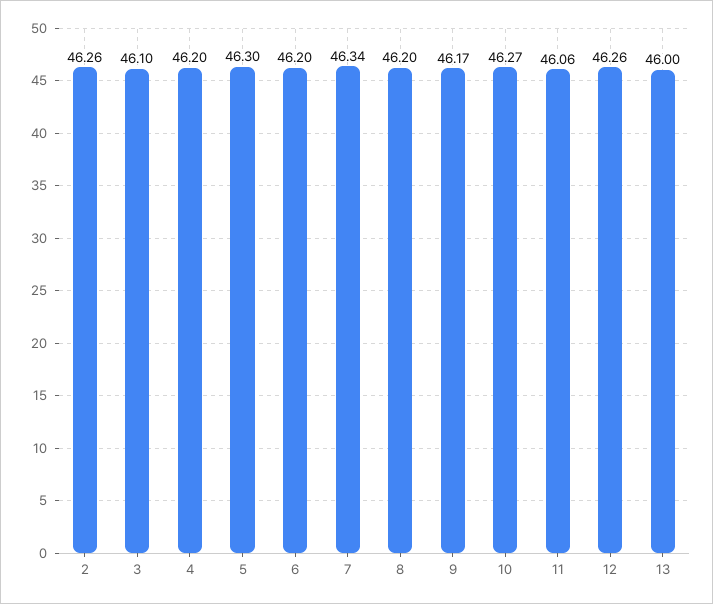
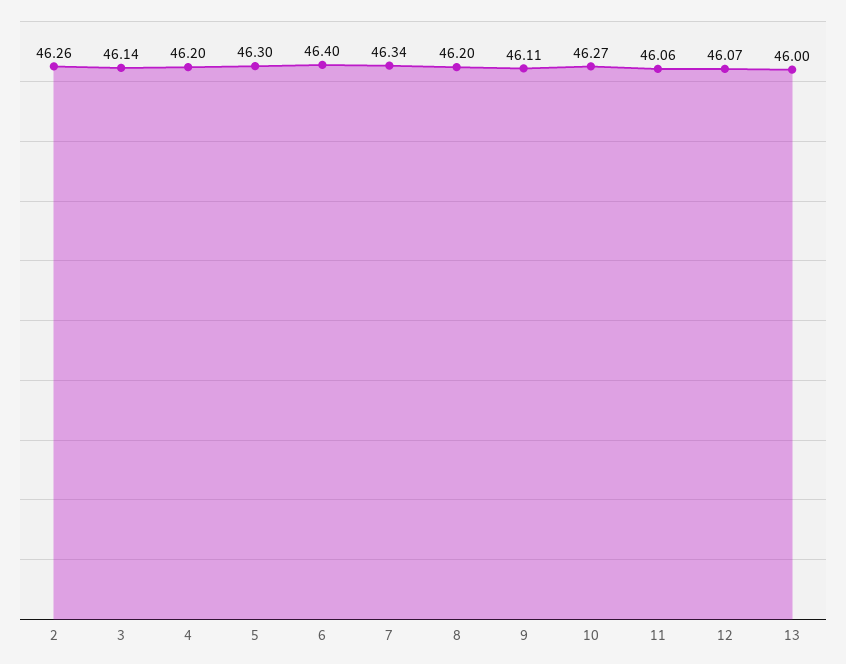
  {
    "2": 46.26,
-   "3": 46.1,
+   "3": 46.14,
    "4": 46.2,
    "5": 46.3,
-   "6": 46.2,
+   "6": 46.4,
    "7": 46.34,
    "8": 46.2,
-   "9": 46.17,
+   "9": 46.11,
    "10": 46.27,
    "11": 46.06,
-   "12": 46.26,
+   "12": 46.07,
    "13": 46
  }

